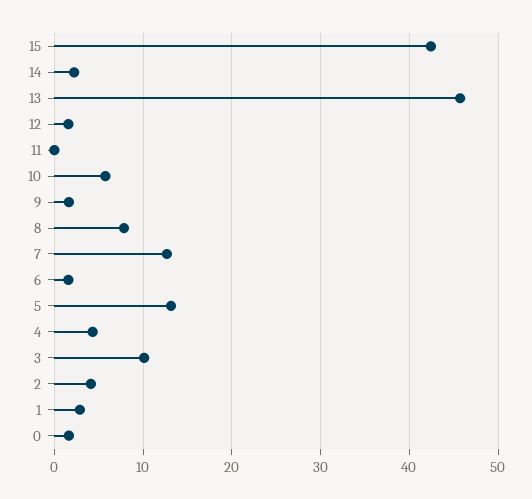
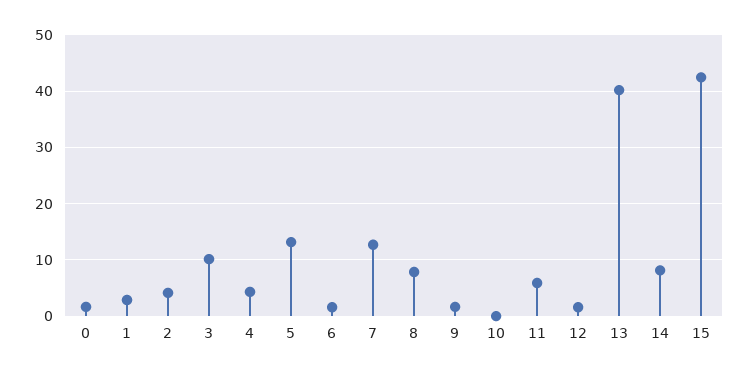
  {
    "15": 42,
-   "14": 2,
+   "14": 8,
-   "13": 46,
+   "13": 40,
    "12": 2,
-   "11": 0,
+   "11": 6,
-   "10": 6,
+   "10": 0,
    "9": 2,
    "8": 8,
    "7": 13,
    "6": 2,
    "5": 13,
    "4": 4,
    "3": 10,
    "2": 4,
    "1": 3,
    "0": 2
  }

